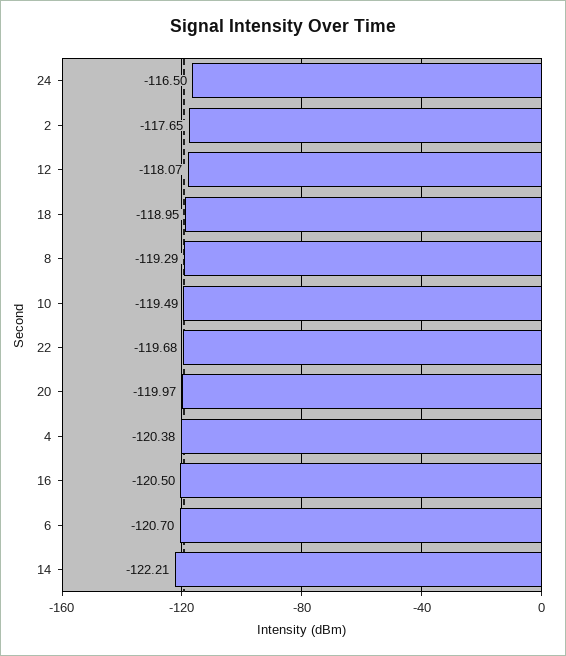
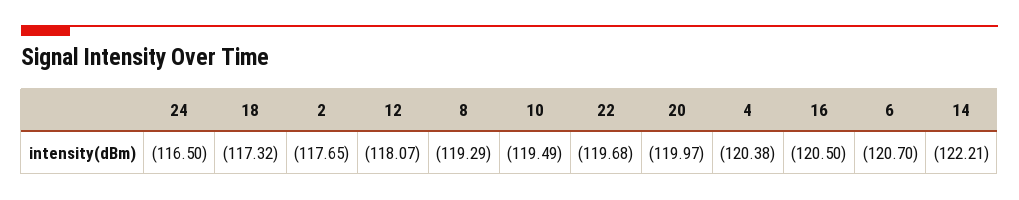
  {
    "24": -116.5,
    "2": -117.65,
    "12": -118.07,
-   "18": -118.95,
+   "18": -117.32,
    "8": -119.29,
    "10": -119.49,
    "22": -119.68,
    "20": -119.97,
    "4": -120.38,
    "16": -120.5,
    "6": -120.7,
    "14": -122.21
  }

